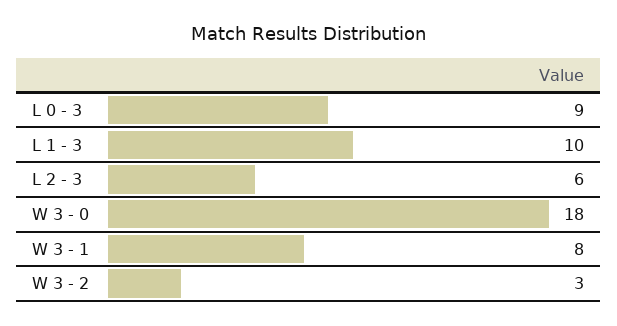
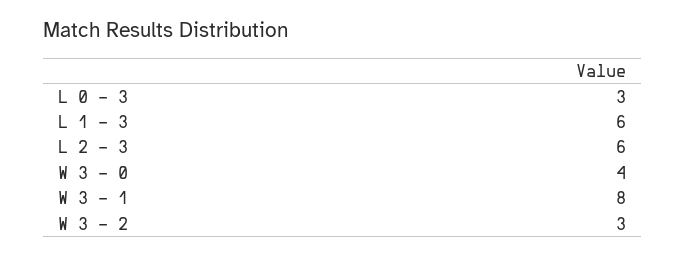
  {
-   "L 0 - 3": 9,
+   "L 0 - 3": 3,
-   "L 1 - 3": 10,
+   "L 1 - 3": 6,
    "L 2 - 3": 6,
-   "W 3 - 0": 18,
+   "W 3 - 0": 4,
    "W 3 - 1": 8,
    "W 3 - 2": 3
  }

